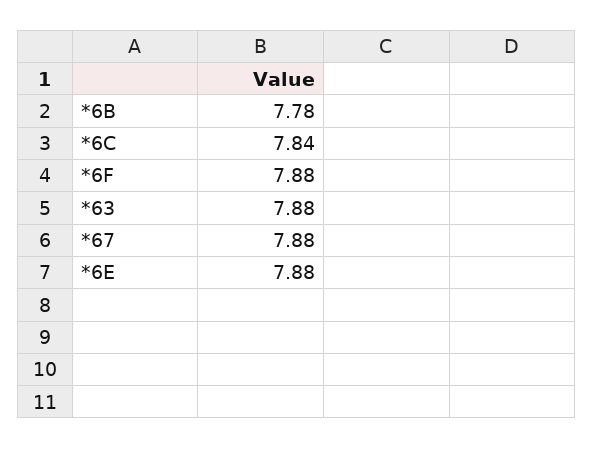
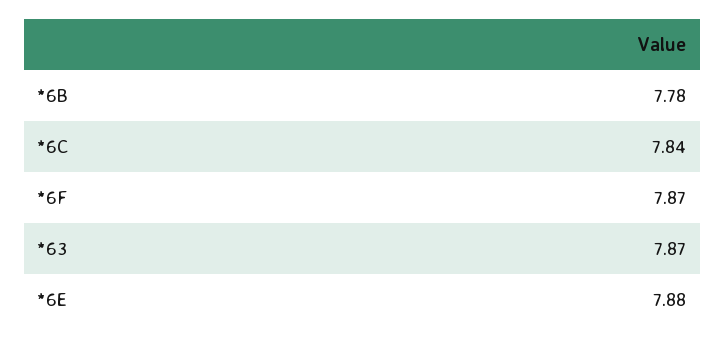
  {
    "*6B": 7.78,
    "*6C": 7.84,
-   "*6F": 7.88,
+   "*6F": 7.87,
-   "*63": 7.88,
+   "*63": 7.87,
-   "*67": 7.88,
    "*6E": 7.88
  }

